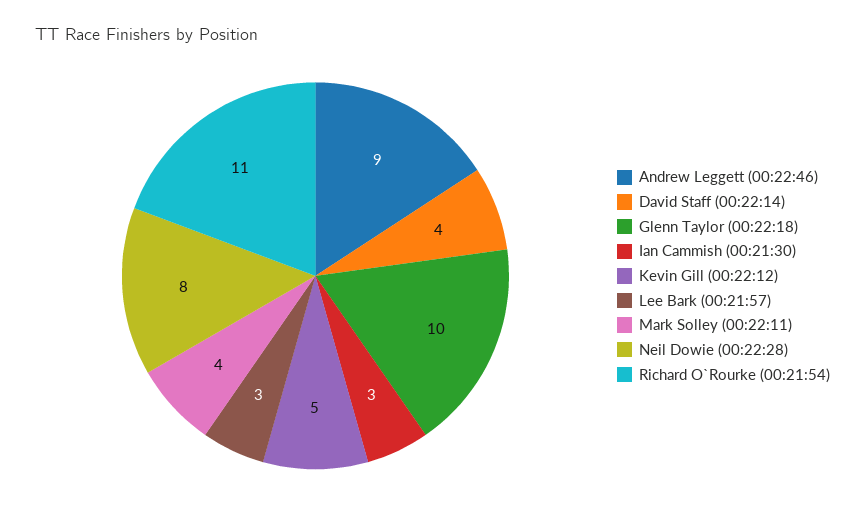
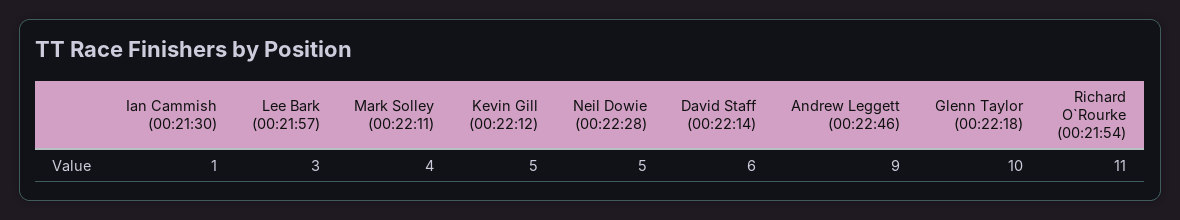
  {
    "Andrew Leggett (00:22:46)": 9,
-   "David Staff (00:22:14)": 4,
+   "David Staff (00:22:14)": 6,
    "Glenn Taylor (00:22:18)": 10,
-   "Ian Cammish (00:21:30)": 3,
+   "Ian Cammish (00:21:30)": 1,
    "Kevin Gill (00:22:12)": 5,
    "Lee Bark (00:21:57)": 3,
    "Mark Solley (00:22:11)": 4,
-   "Neil Dowie (00:22:28)": 8,
+   "Neil Dowie (00:22:28)": 5,
    "Richard O`Rourke (00:21:54)": 11
  }

